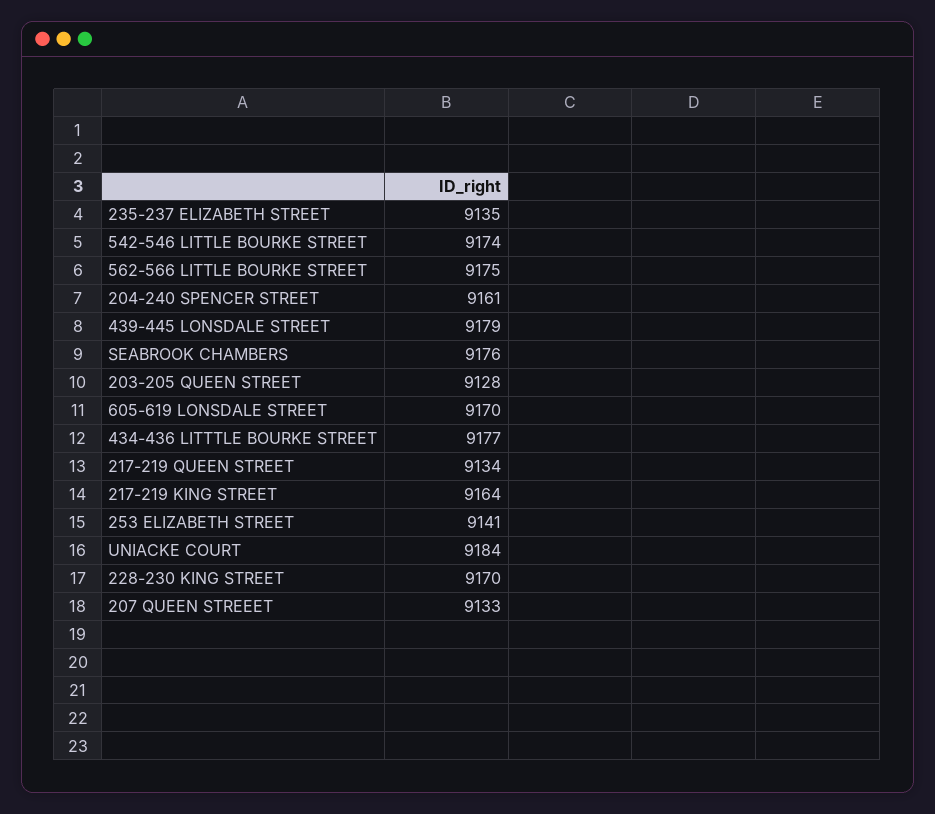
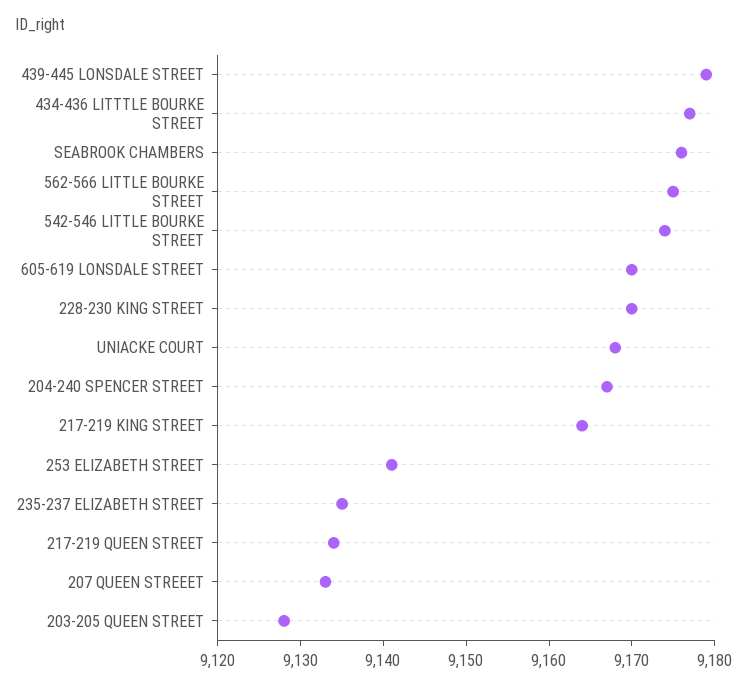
  {
    "235-237 ELIZABETH STREET": 9135,
    "542-546 LITTLE BOURKE STREET": 9174,
    "562-566 LITTLE BOURKE STREET": 9175,
-   "204-240 SPENCER STREET": 9161,
+   "204-240 SPENCER STREET": 9167,
    "439-445 LONSDALE STREET": 9179,
    "SEABROOK CHAMBERS": 9176,
    "203-205 QUEEN STREET": 9128,
    "605-619 LONSDALE STREET": 9170,
    "434-436 LITTTLE BOURKE STREET": 9177,
    "217-219 QUEEN STREET": 9134,
    "217-219 KING STREET": 9164,
    "253 ELIZABETH STREET": 9141,
-   "UNIACKE COURT": 9184,
+   "UNIACKE COURT": 9168,
    "228-230 KING STREET": 9170,
    "207 QUEEN STREEET": 9133
  }

